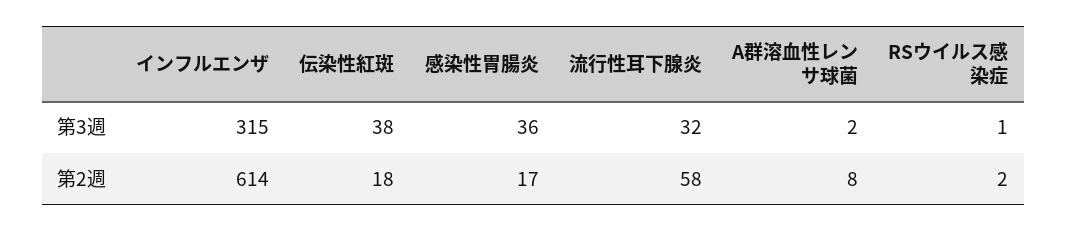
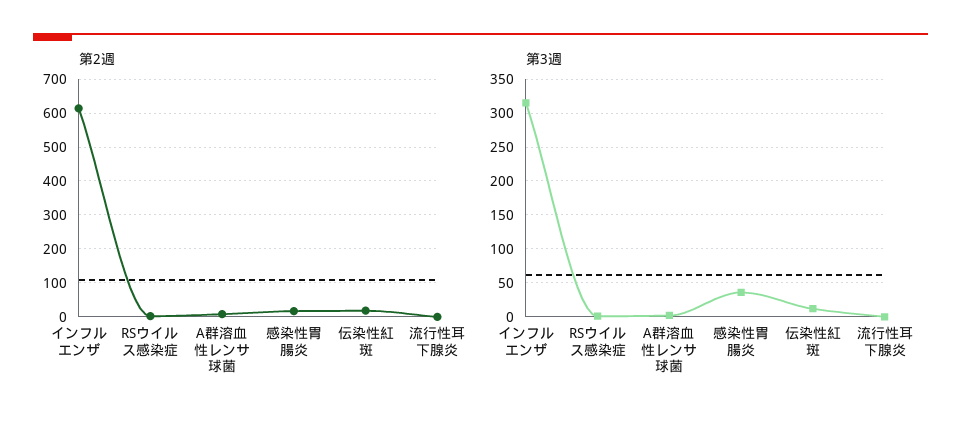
  {
    "第3週": {
      "インフルエンザ": 315,
-     "伝染性紅斑": 38,
+     "伝染性紅斑": 10,
      "感染性胃腸炎": 36,
-     "流行性耳下腺炎": 32,
+     "流行性耳下腺炎": 0,
      "A群溶血性レンサ球菌": 2,
      "RSウイルス感染症": 1
    },
    "第2週": {
      "インフルエンザ": 614,
      "伝染性紅斑": 18,
      "感染性胃腸炎": 17,
-     "流行性耳下腺炎": 58,
+     "流行性耳下腺炎": 0,
      "A群溶血性レンサ球菌": 8,
      "RSウイルス感染症": 2
    }
  }

